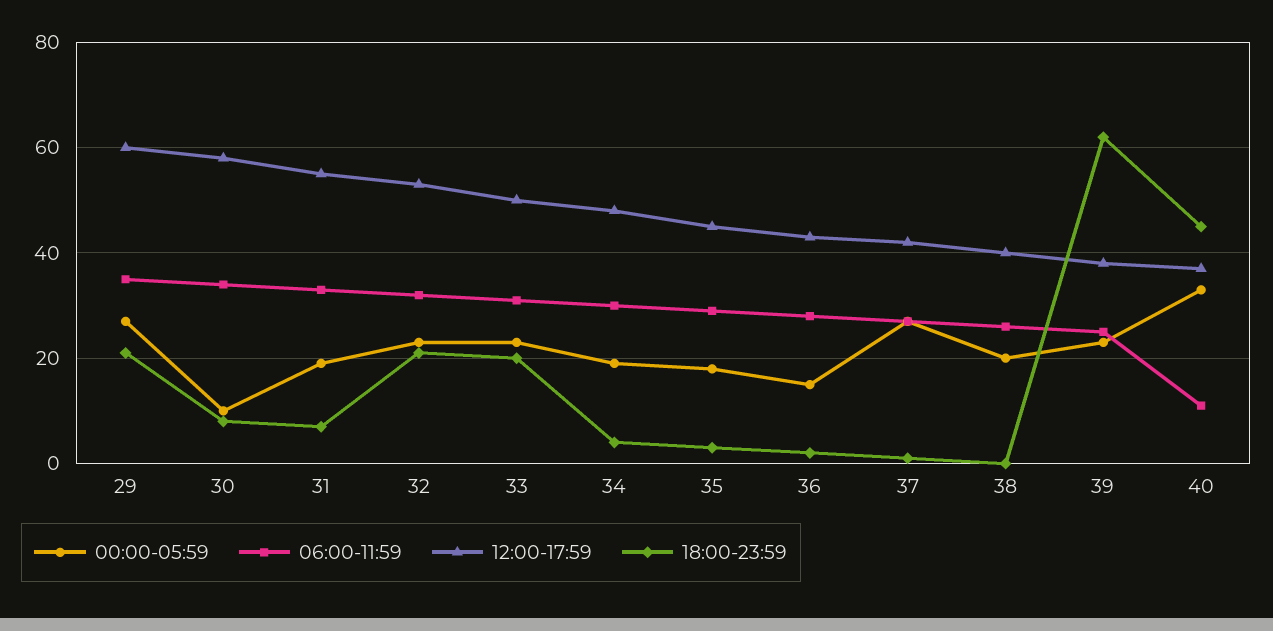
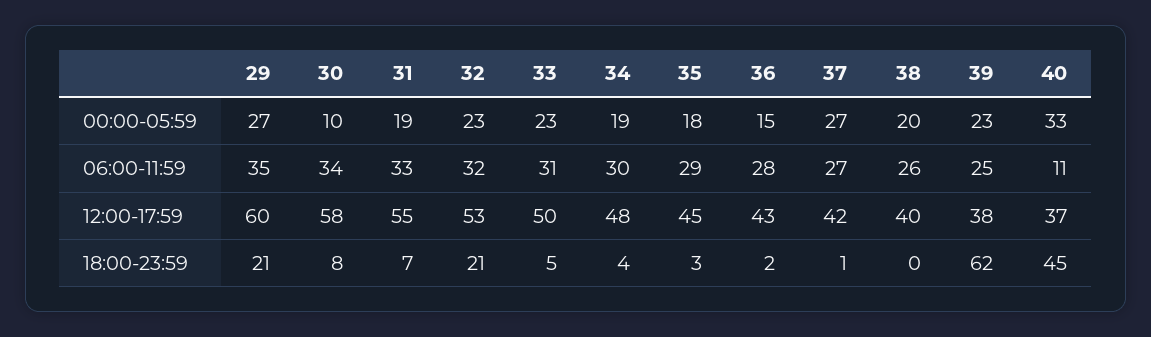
  {
    "00:00-05:59": {
      "29": 27,
      "30": 10,
      "31": 19,
      "32": 23,
      "33": 23,
      "34": 19,
      "35": 18,
      "36": 15,
      "37": 27,
      "38": 20,
      "39": 23,
      "40": 33
    },
    "06:00-11:59": {
      "29": 35,
      "30": 34,
      "31": 33,
      "32": 32,
      "33": 31,
      "34": 30,
      "35": 29,
      "36": 28,
      "37": 27,
      "38": 26,
      "39": 25,
      "40": 11
    },
    "12:00-17:59": {
      "29": 60,
      "30": 58,
      "31": 55,
      "32": 53,
      "33": 50,
      "34": 48,
      "35": 45,
      "36": 43,
      "37": 42,
      "38": 40,
      "39": 38,
      "40": 37
    },
    "18:00-23:59": {
      "29": 21,
      "30": 8,
      "31": 7,
      "32": 21,
-     "33": 20,
+     "33": 5,
      "34": 4,
      "35": 3,
      "36": 2,
      "37": 1,
      "38": 0,
      "39": 62,
      "40": 45
    }
  }

